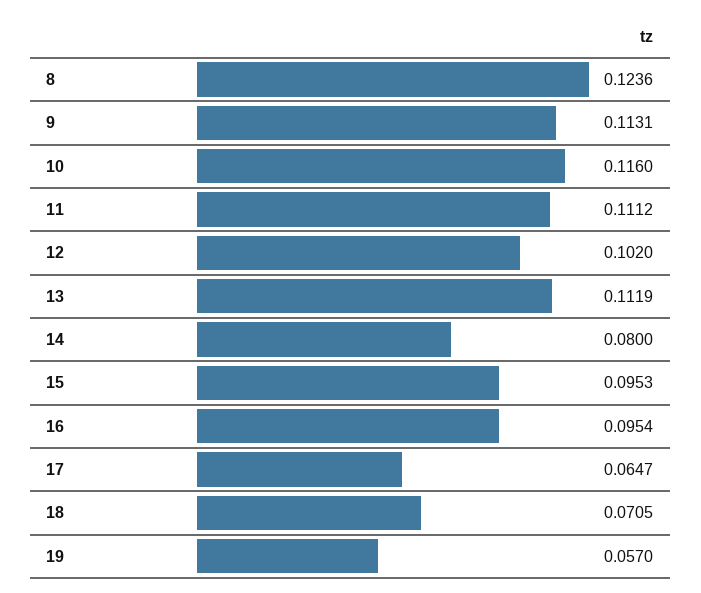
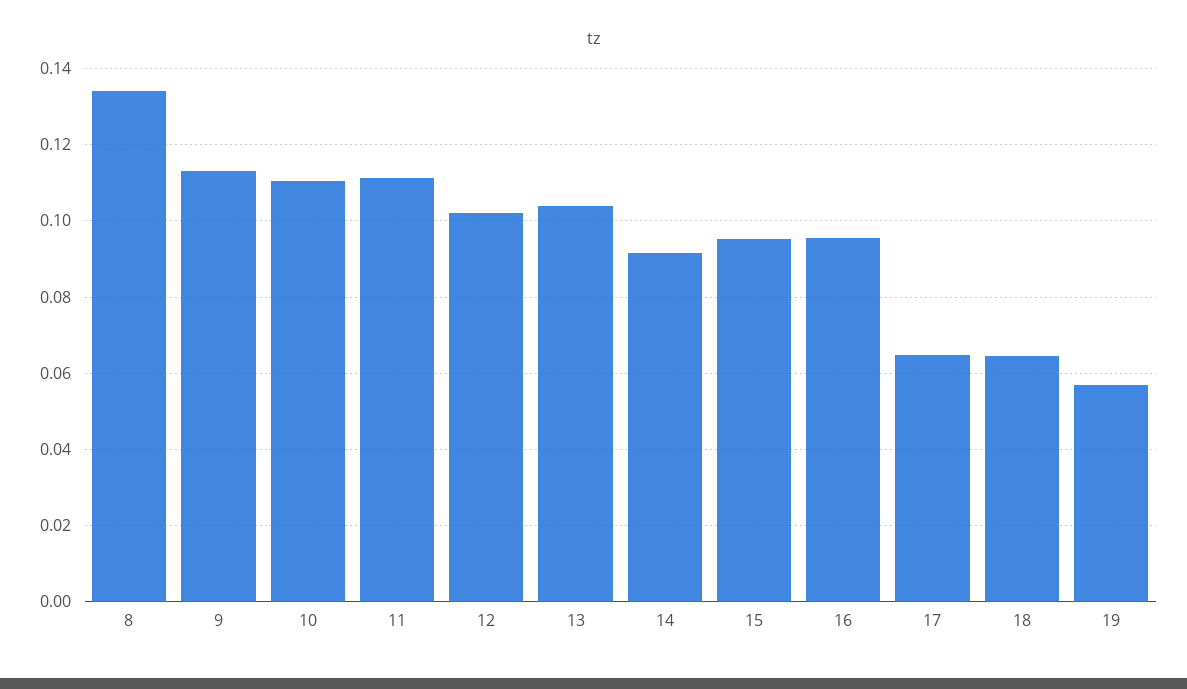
  {
-   "8": 0.1236,
+   "8": 0.134,
    "9": 0.1131,
-   "10": 0.116,
+   "10": 0.11,
    "11": 0.1112,
    "12": 0.102,
-   "13": 0.1119,
+   "13": 0.104,
-   "14": 0.08,
+   "14": 0.092,
    "15": 0.0953,
    "16": 0.0954,
    "17": 0.0647,
-   "18": 0.0705,
+   "18": 0.064,
    "19": 0.057
  }

